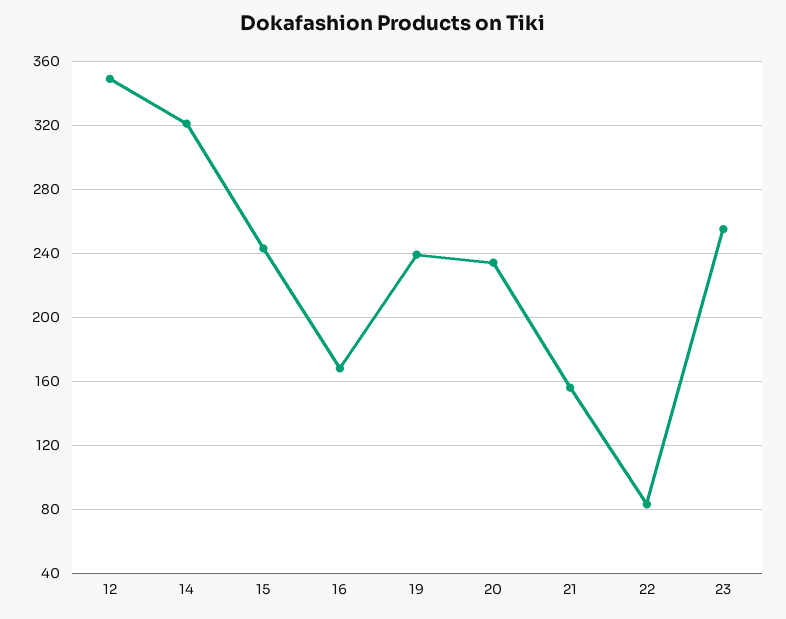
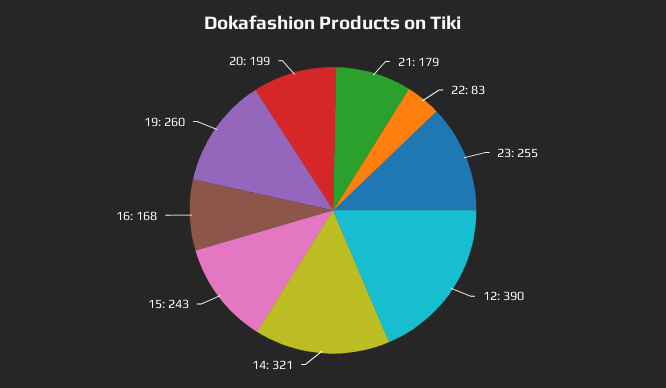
  {
-   "12": 350,
+   "12": 390,
    "14": 321,
    "15": 243,
    "16": 168,
-   "19": 240,
+   "19": 260,
-   "20": 235,
+   "20": 199,
-   "21": 155,
+   "21": 179,
    "22": 83,
    "23": 255
  }

